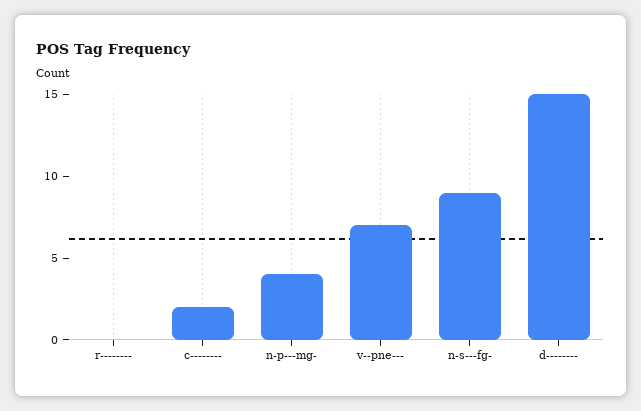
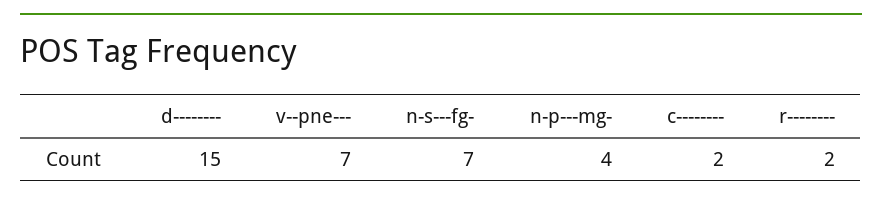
  {
-   "r--------": 0,
+   "r--------": 2,
    "c--------": 2,
    "n-p---mg-": 4,
    "v--pne---": 7,
-   "n-s---fg-": 9,
+   "n-s---fg-": 7,
    "d--------": 15
  }

